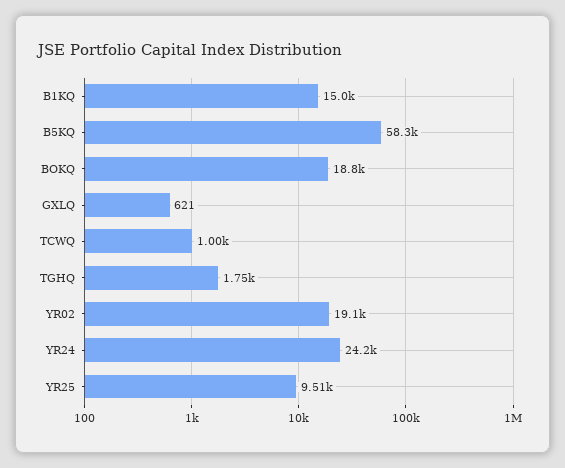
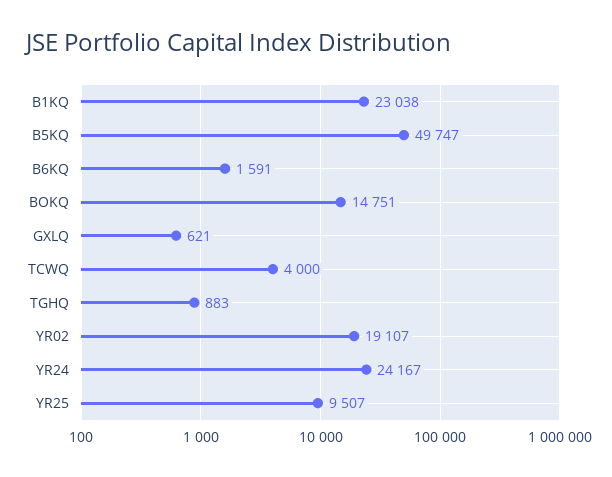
  {
-   "B1KQ": 15000,
+   "B1KQ": 23038,
-   "B5KQ": 58300,
+   "B5KQ": 49747,
-   "BOKQ": 18800,
+   "BOKQ": 14751,
    "GXLQ": 621,
-   "TCWQ": 1000,
+   "TCWQ": 4000,
-   "TGHQ": 1750,
+   "TGHQ": 883,
    "YR02": 19107,
    "YR24": 24167,
-   "YR25": 9507
+   "YR25": 9507,
+   "B6KQ": 1591
  }

